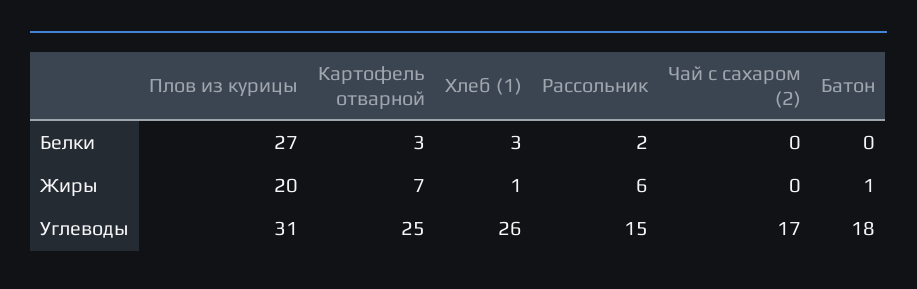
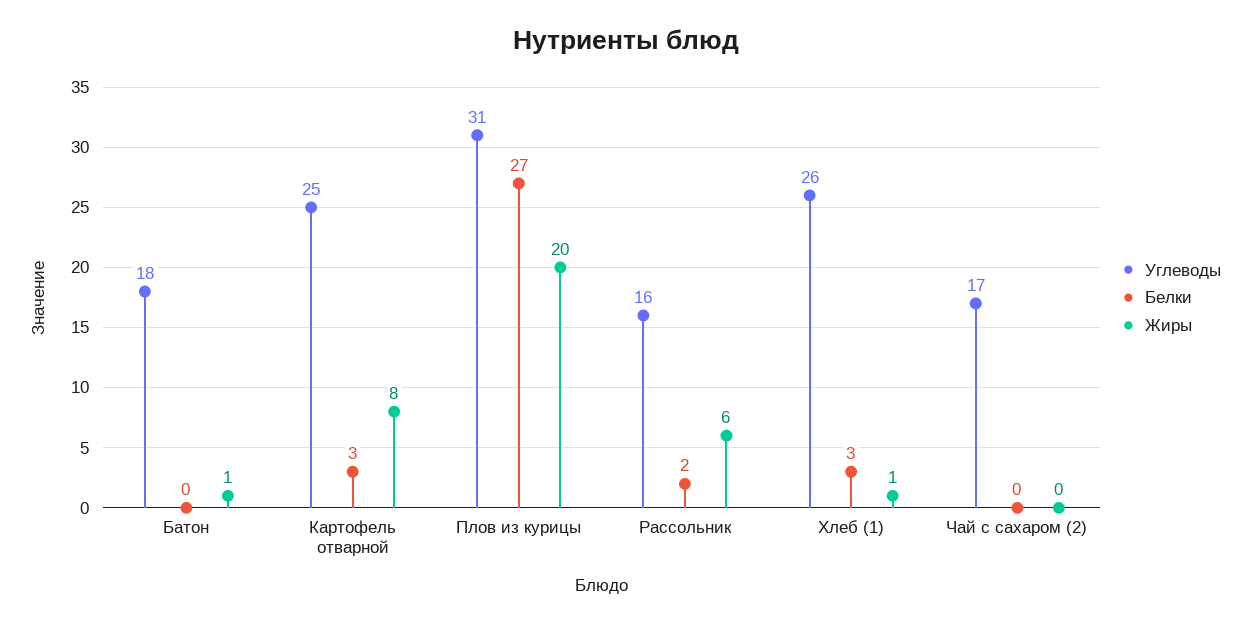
  {
    "Белки": {
      "Плов из курицы": 27,
      "Картофель отварной": 3,
      "Хлеб (1)": 3,
      "Рассольник": 2,
      "Чай с сахаром (2)": 0,
      "Батон": 0
    },
    "Жиры": {
      "Плов из курицы": 20,
-     "Картофель отварной": 7,
+     "Картофель отварной": 8,
      "Хлеб (1)": 1,
      "Рассольник": 6,
      "Чай с сахаром (2)": 0,
      "Батон": 1
    },
    "Углеводы": {
      "Плов из курицы": 31,
      "Картофель отварной": 25,
      "Хлеб (1)": 26,
-     "Рассольник": 15,
+     "Рассольник": 16,
      "Чай с сахаром (2)": 17,
      "Батон": 18
    }
  }

